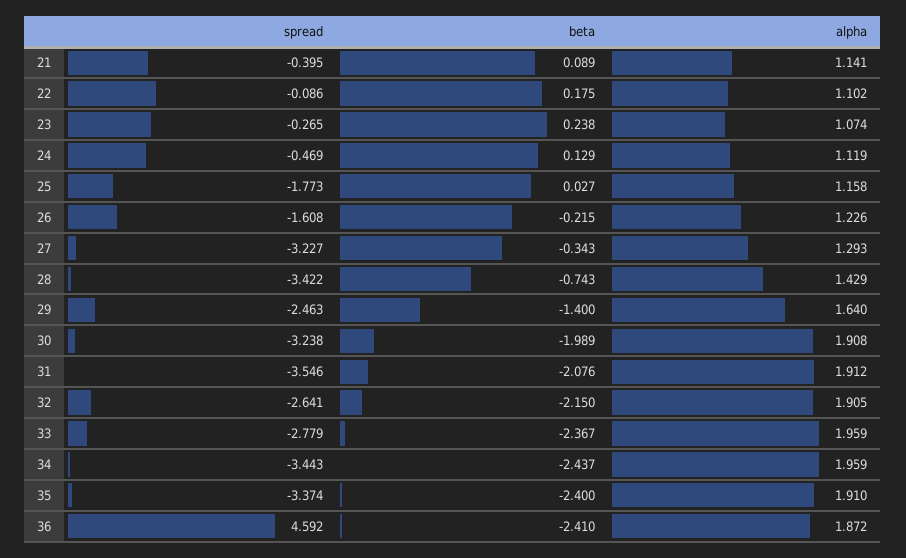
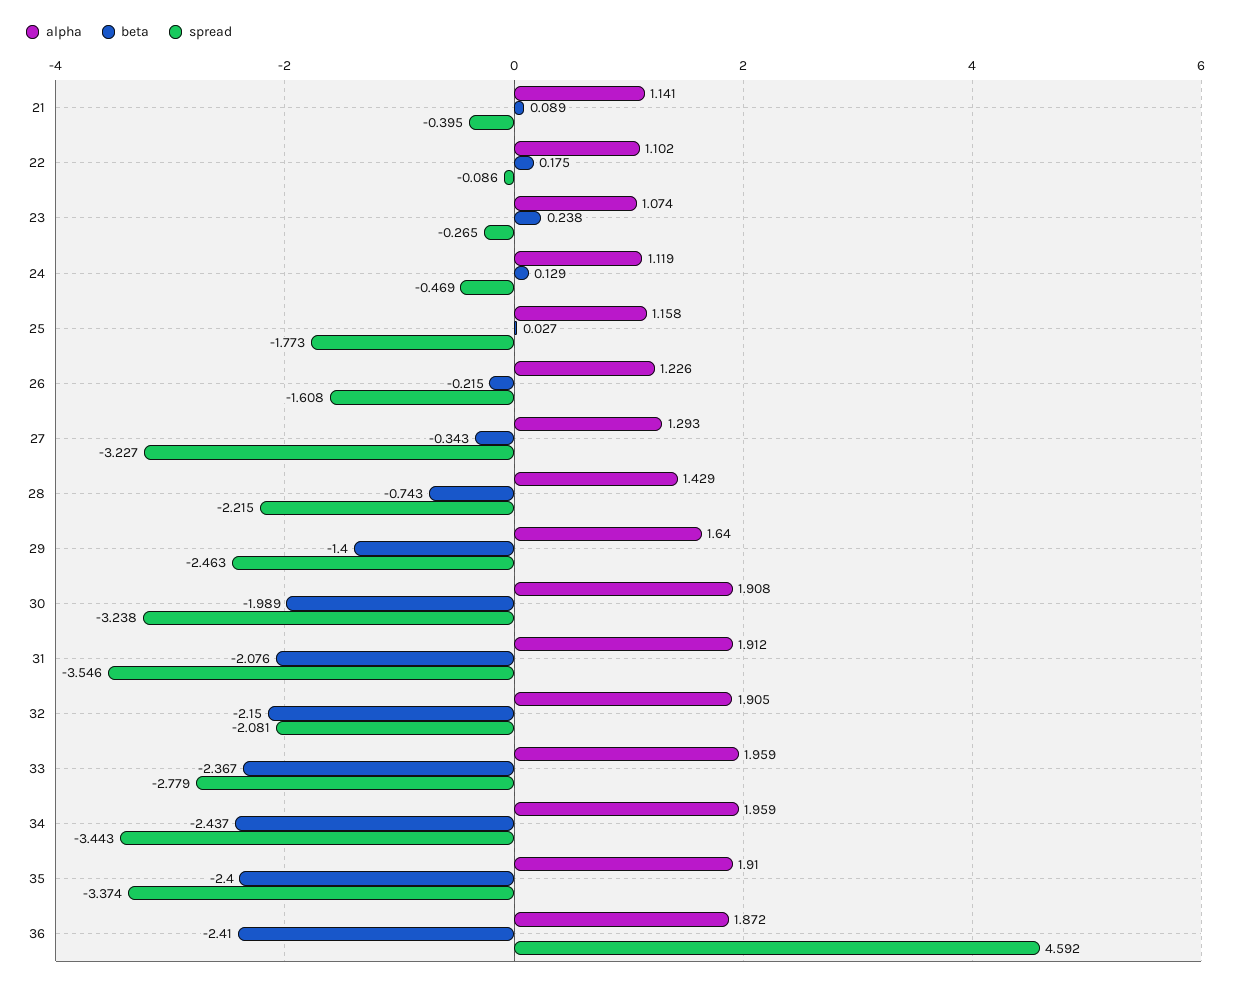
  {
    "spread": {
      "21": -0.395,
      "22": -0.086,
      "23": -0.265,
      "24": -0.469,
      "25": -1.773,
      "26": -1.608,
      "27": -3.227,
-     "28": -3.422,
+     "28": -2.215,
      "29": -2.463,
      "30": -3.238,
      "31": -3.546,
-     "32": -2.641,
+     "32": -2.081,
      "33": -2.779,
      "34": -3.443,
      "35": -3.374,
      "36": 4.592
    },
    "beta": {
      "21": 0.089,
      "22": 0.175,
      "23": 0.238,
      "24": 0.129,
      "25": 0.027,
      "26": -0.215,
      "27": -0.343,
      "28": -0.743,
      "29": -1.4,
      "30": -1.989,
      "31": -2.076,
      "32": -2.15,
      "33": -2.367,
      "34": -2.437,
      "35": -2.4,
      "36": -2.41
    },
    "alpha": {
      "21": 1.141,
      "22": 1.102,
      "23": 1.074,
      "24": 1.119,
      "25": 1.158,
      "26": 1.226,
      "27": 1.293,
      "28": 1.429,
      "29": 1.64,
      "30": 1.908,
      "31": 1.912,
      "32": 1.905,
      "33": 1.959,
      "34": 1.959,
      "35": 1.91,
      "36": 1.872
    }
  }

